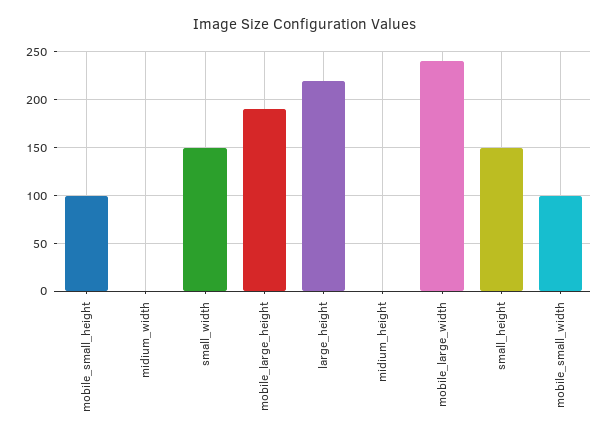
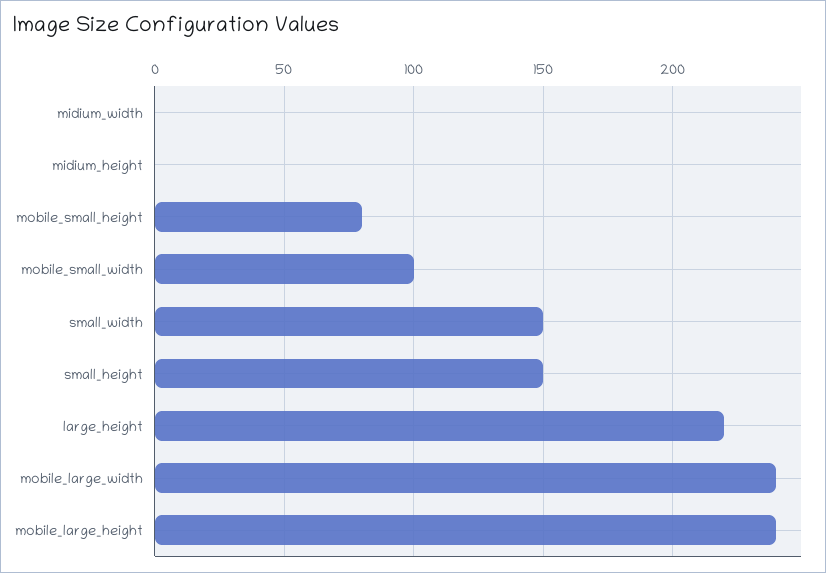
  {
-   "mobile_small_height": 100,
+   "mobile_small_height": 80,
    "midium_width": 0,
    "small_width": 150,
-   "mobile_large_height": 190,
+   "mobile_large_height": 240,
    "large_height": 220,
    "midium_height": 0,
    "mobile_large_width": 240,
    "small_height": 150,
    "mobile_small_width": 100
  }

